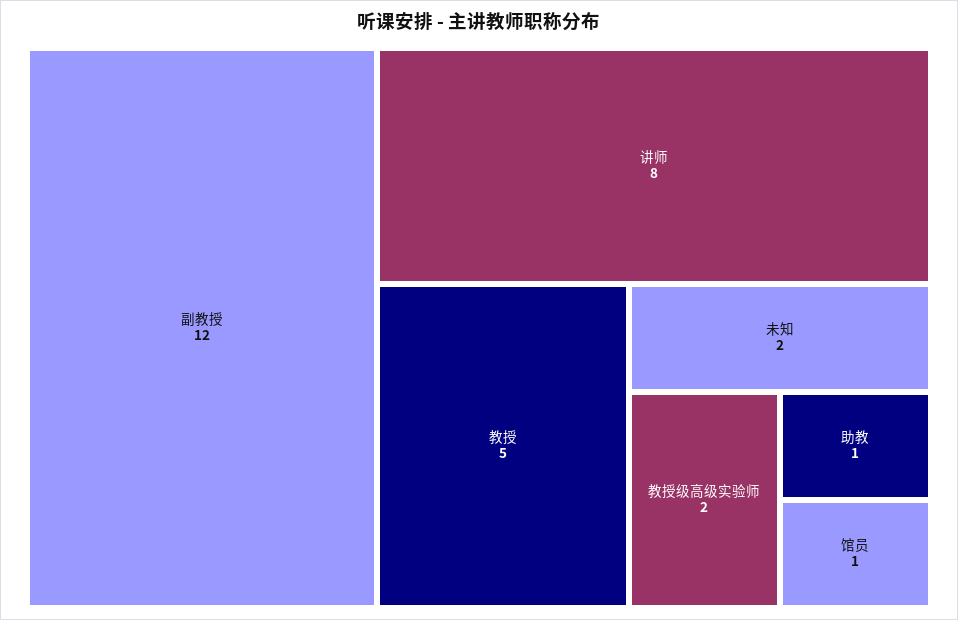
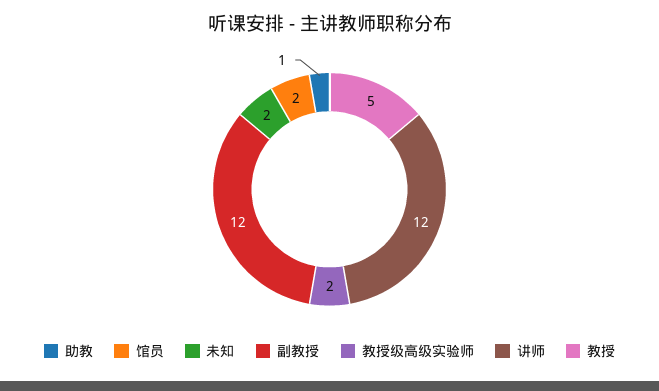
  {
    "副教授": 12,
-   "讲师": 8,
+   "讲师": 12,
    "教授": 5,
    "未知": 2,
    "教授级高级实验师": 2,
    "助教": 1,
-   "馆员": 1
+   "馆员": 2
  }

